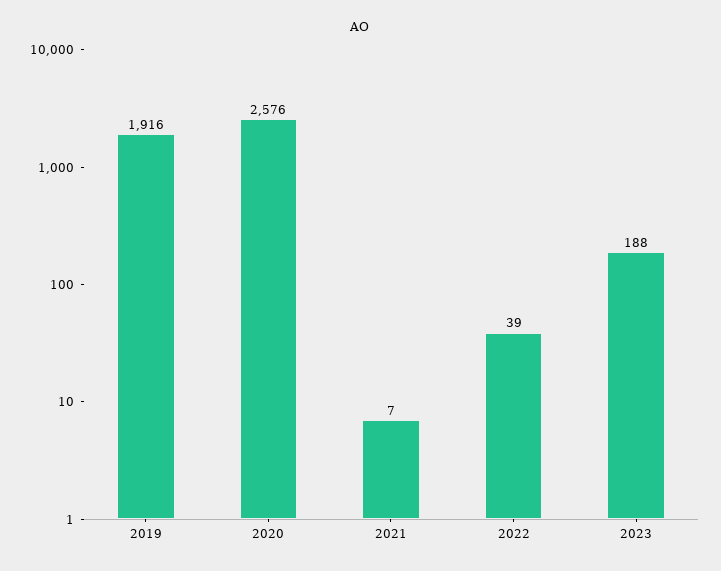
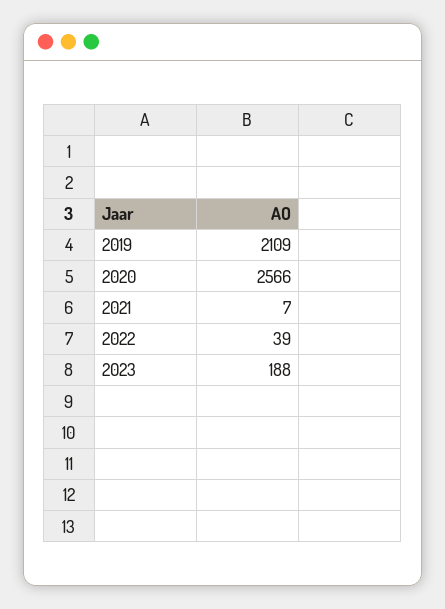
  {
-   "2019": 1916,
+   "2019": 2109,
-   "2020": 2576,
+   "2020": 2566,
    "2021": 7,
    "2022": 39,
    "2023": 188
  }

